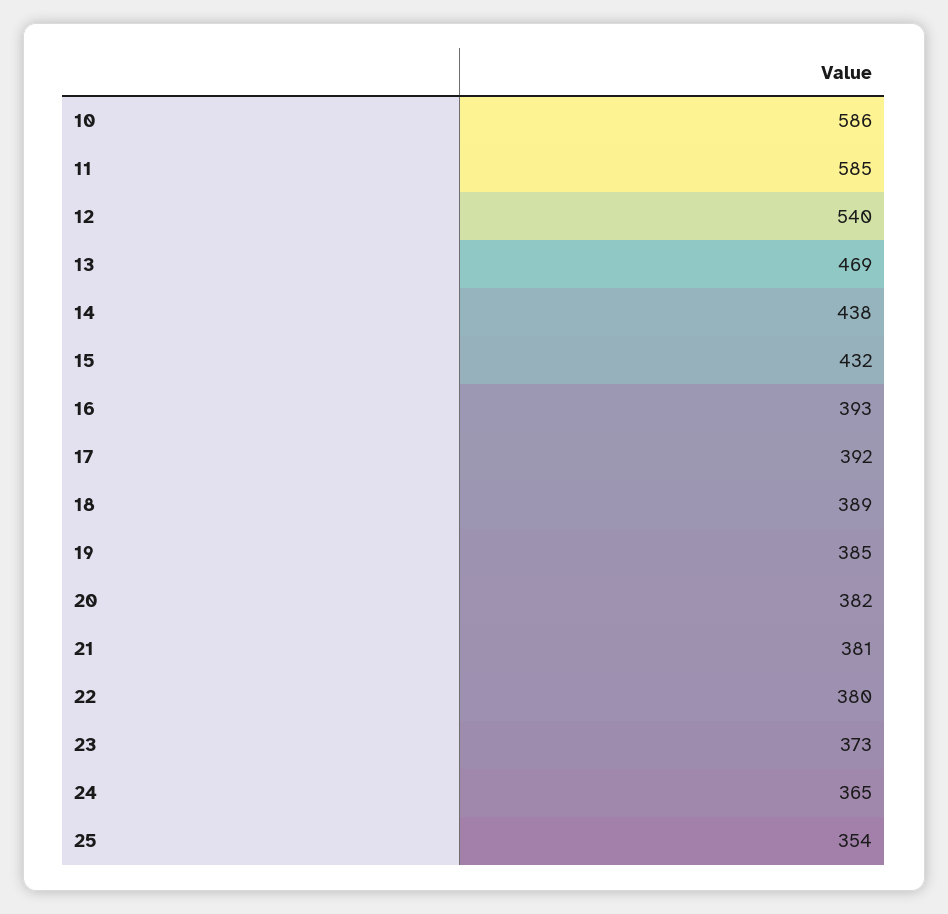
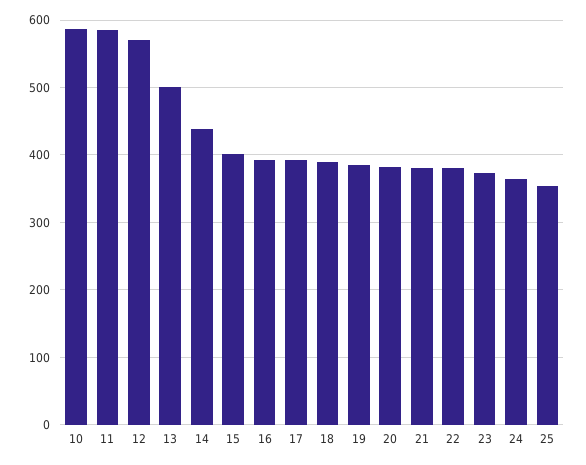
  {
    "10": 586,
    "11": 585,
-   "12": 540,
+   "12": 570,
-   "13": 469,
+   "13": 500,
    "14": 438,
-   "15": 432,
+   "15": 400,
    "16": 393,
    "17": 392,
    "18": 389,
    "19": 385,
    "20": 382,
    "21": 381,
    "22": 380,
    "23": 373,
    "24": 365,
    "25": 354
  }

